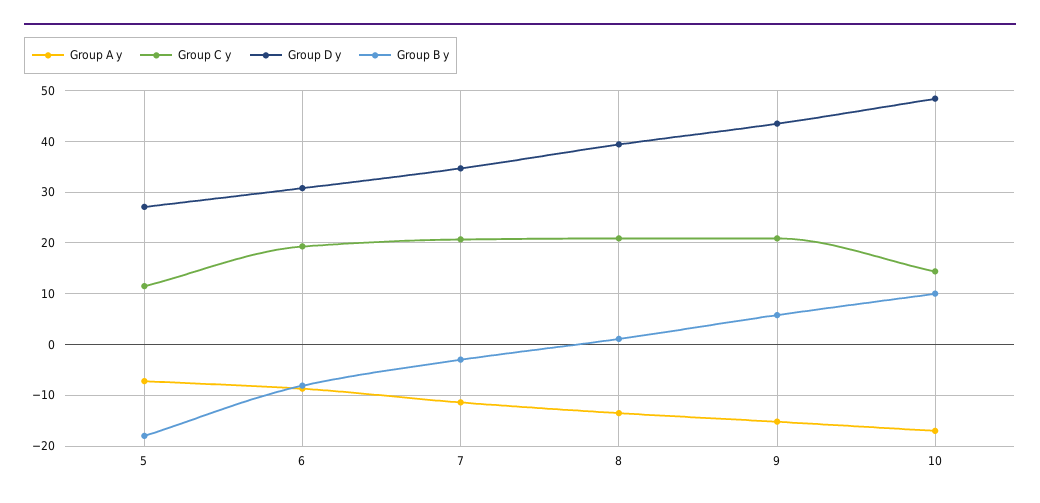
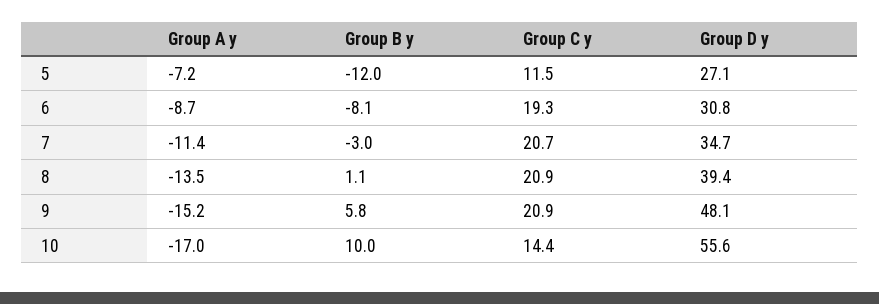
  {
    "Group A y": {
      "5": -7.2,
      "6": -8.7,
      "7": -11.4,
      "8": -13.5,
      "9": -15.2,
      "10": -17
    },
    "Group C y": {
      "5": 11.5,
      "6": 19.3,
      "7": 20.7,
      "8": 20.9,
      "9": 20.9,
      "10": 14.4
    },
    "Group D y": {
      "5": 27.1,
      "6": 30.8,
      "7": 34.7,
      "8": 39.4,
-     "9": 44,
+     "9": 48.1,
-     "10": 48
+     "10": 55.6
    },
    "Group B y": {
-     "5": -18,
+     "5": -12,
      "6": -8.1,
      "7": -3,
      "8": 1.1,
      "9": 5.8,
      "10": 10
    }
  }

